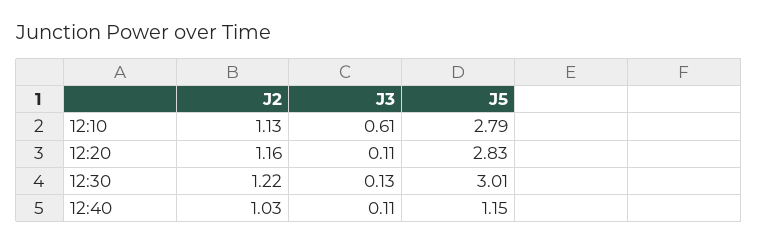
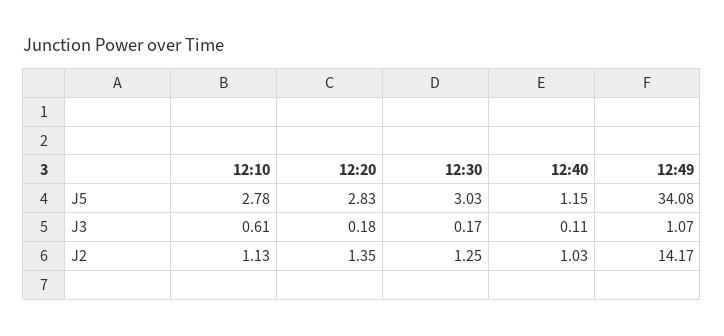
  {
    "J2": {
      "12:10": 1.13,
-     "12:20": 1.16,
+     "12:20": 1.35,
-     "12:30": 1.22,
+     "12:30": 1.25,
-     "12:40": 1.03
+     "12:40": 1.03,
+     "12:49": 14.17
    },
    "J3": {
      "12:10": 0.61,
-     "12:20": 0.11,
+     "12:20": 0.18,
-     "12:30": 0.13,
+     "12:30": 0.17,
-     "12:40": 0.11
+     "12:40": 0.11,
+     "12:49": 1.07
    },
    "J5": {
-     "12:10": 2.79,
+     "12:10": 2.78,
      "12:20": 2.83,
-     "12:30": 3.01,
+     "12:30": 3.03,
-     "12:40": 1.15
+     "12:40": 1.15,
+     "12:49": 34.08
    }
  }

